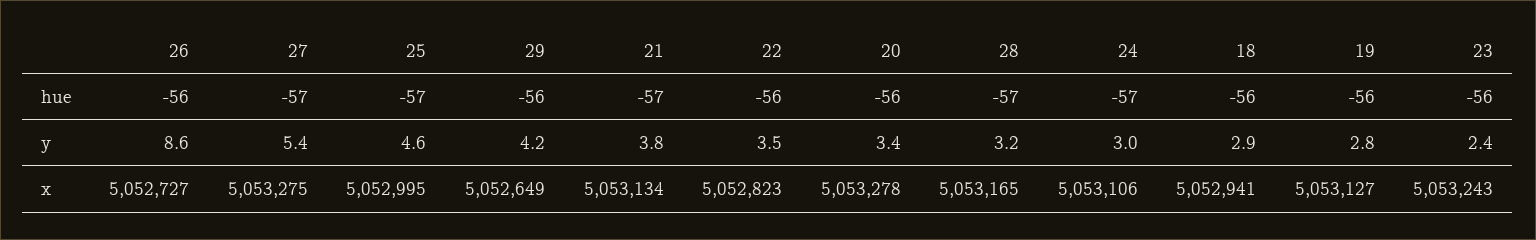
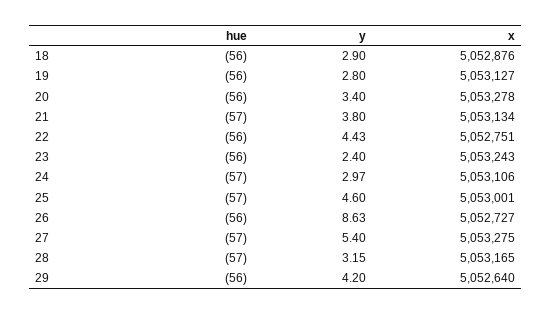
  {
    "26": {
      "hue": -56,
      "y": 8.63,
      "x": 5052727
    },
    "27": {
      "hue": -57,
      "y": 5.4,
      "x": 5053275
    },
    "25": {
      "hue": -57,
      "y": 4.6,
-     "x": 5052995
+     "x": 5053001
    },
    "29": {
      "hue": -56,
      "y": 4.2,
-     "x": 5052649
+     "x": 5052640
    },
    "21": {
      "hue": -57,
      "y": 3.8,
      "x": 5053134
    },
    "22": {
      "hue": -56,
-     "y": 3.5,
+     "y": 4.43,
-     "x": 5052823
+     "x": 5052751
    },
    "20": {
      "hue": -56,
      "y": 3.4,
      "x": 5053278
    },
    "28": {
      "hue": -57,
      "y": 3.15,
      "x": 5053165
    },
    "24": {
      "hue": -57,
      "y": 2.97,
      "x": 5053106
    },
    "18": {
      "hue": -56,
      "y": 2.9,
-     "x": 5052941
+     "x": 5052876
    },
    "19": {
      "hue": -56,
      "y": 2.8,
      "x": 5053127
    },
    "23": {
      "hue": -56,
      "y": 2.4,
      "x": 5053243
    }
  }

